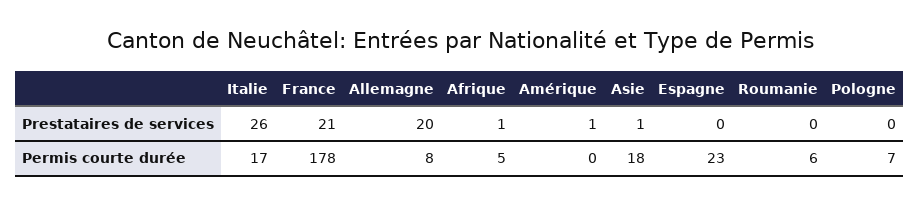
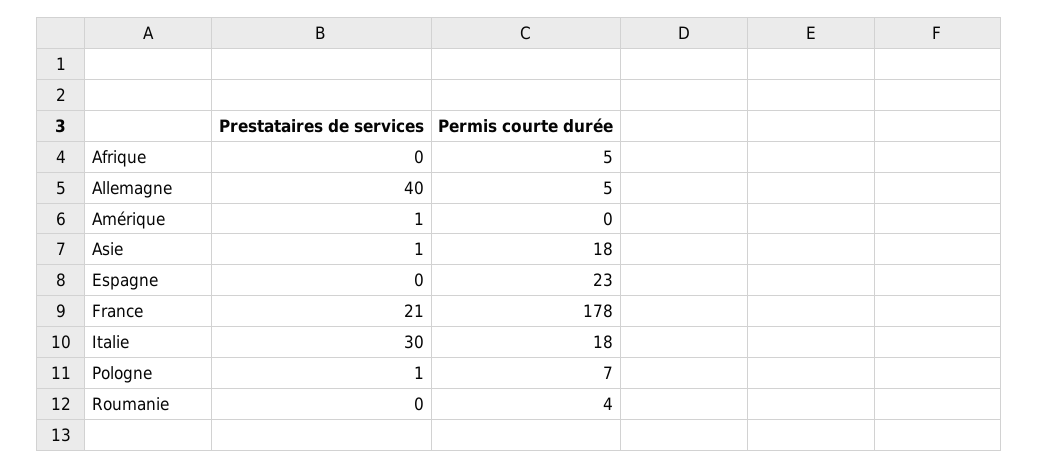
  {
    "Italie": {
-     "Prestataires de services": 26,
+     "Prestataires de services": 30,
-     "Permis courte durée": 17
+     "Permis courte durée": 18
    },
    "France": {
      "Prestataires de services": 21,
      "Permis courte durée": 178
    },
    "Allemagne": {
-     "Prestataires de services": 20,
+     "Prestataires de services": 40,
-     "Permis courte durée": 8
+     "Permis courte durée": 5
    },
    "Afrique": {
-     "Prestataires de services": 1,
+     "Prestataires de services": 0,
      "Permis courte durée": 5
    },
    "Amérique": {
      "Prestataires de services": 1,
      "Permis courte durée": 0
    },
    "Asie": {
      "Prestataires de services": 1,
      "Permis courte durée": 18
    },
    "Espagne": {
      "Prestataires de services": 0,
      "Permis courte durée": 23
    },
    "Roumanie": {
      "Prestataires de services": 0,
-     "Permis courte durée": 6
+     "Permis courte durée": 4
    },
    "Pologne": {
-     "Prestataires de services": 0,
+     "Prestataires de services": 1,
      "Permis courte durée": 7
    }
  }

